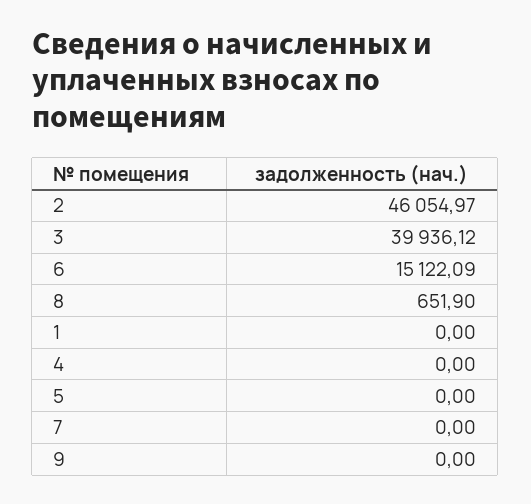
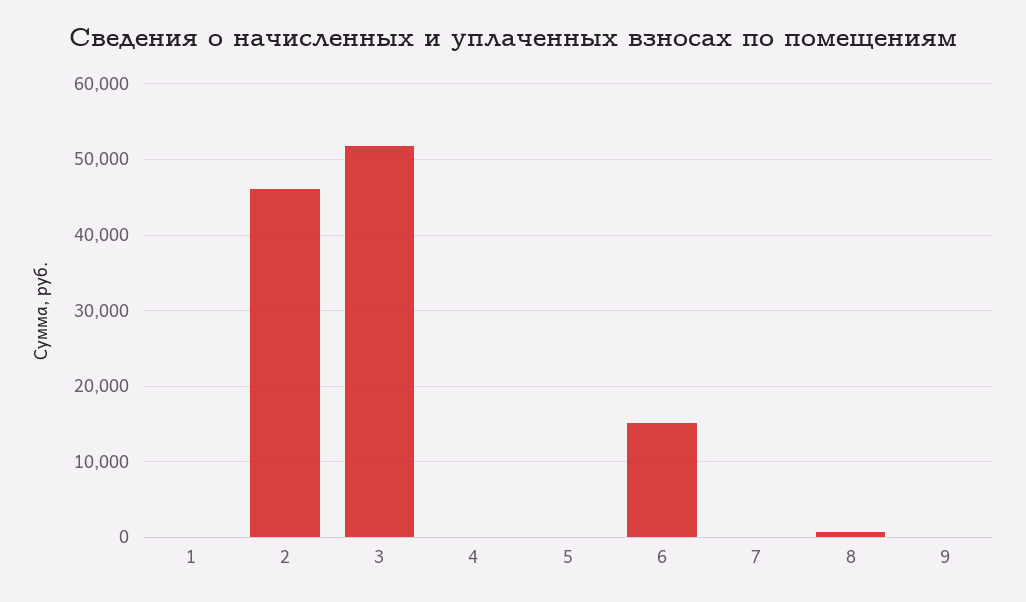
  {
    "2": 46054.97,
-   "3": 39936.12,
+   "3": 52000,
    "6": 15122.09,
    "8": 651.9,
    "1": 0,
    "4": 0,
    "5": 0,
    "7": 0,
    "9": 0
  }

